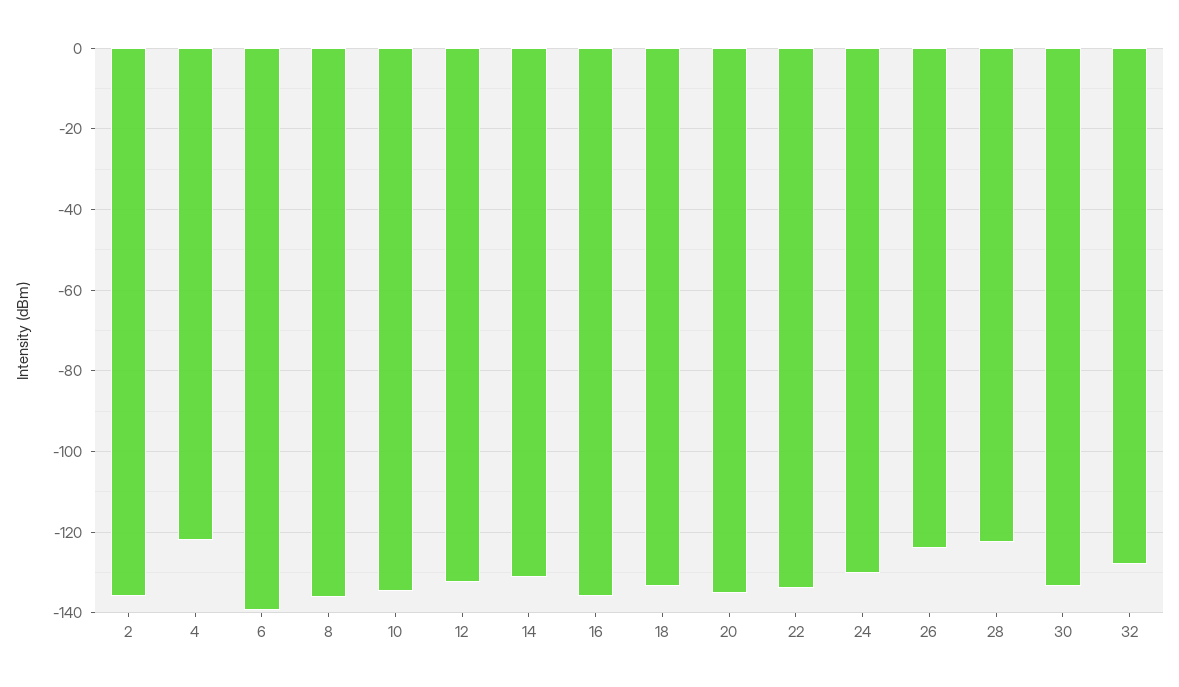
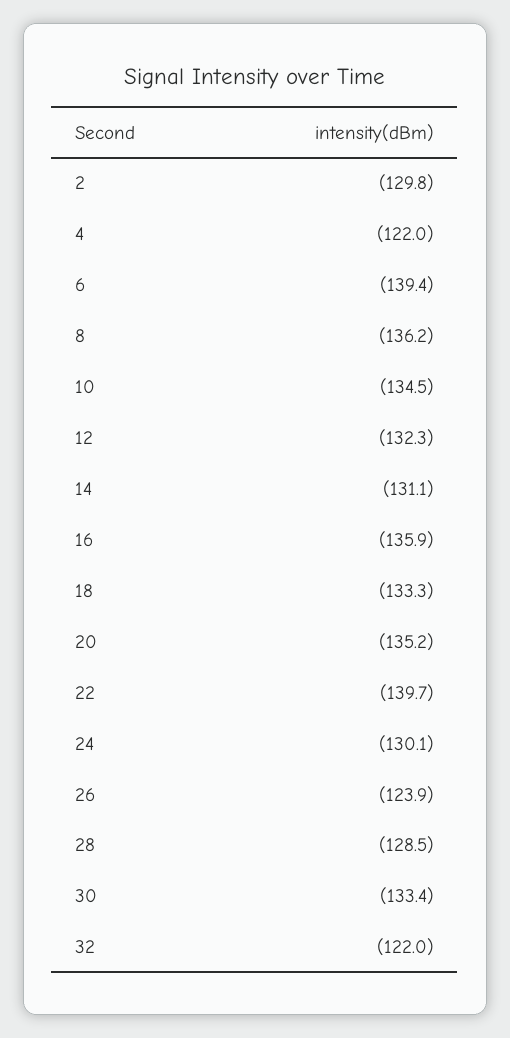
  {
-   "2": -136,
+   "2": -129.8,
    "4": -122,
    "6": -139.4,
    "8": -136.2,
    "10": -134.5,
    "12": -132.3,
    "14": -131.1,
    "16": -135.9,
    "18": -133.3,
    "20": -135.2,
-   "22": -134,
+   "22": -139.7,
    "24": -130.1,
    "26": -123.9,
-   "28": -122,
+   "28": -128.5,
    "30": -133.4,
-   "32": -128
+   "32": -122
  }

